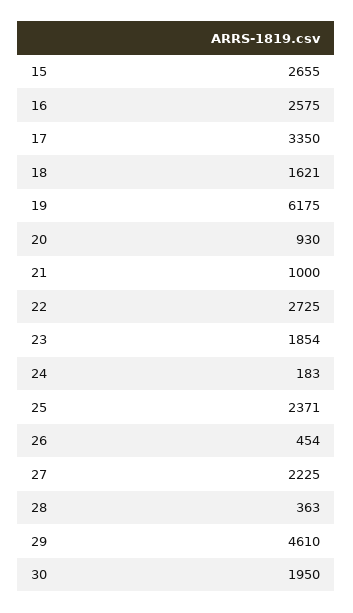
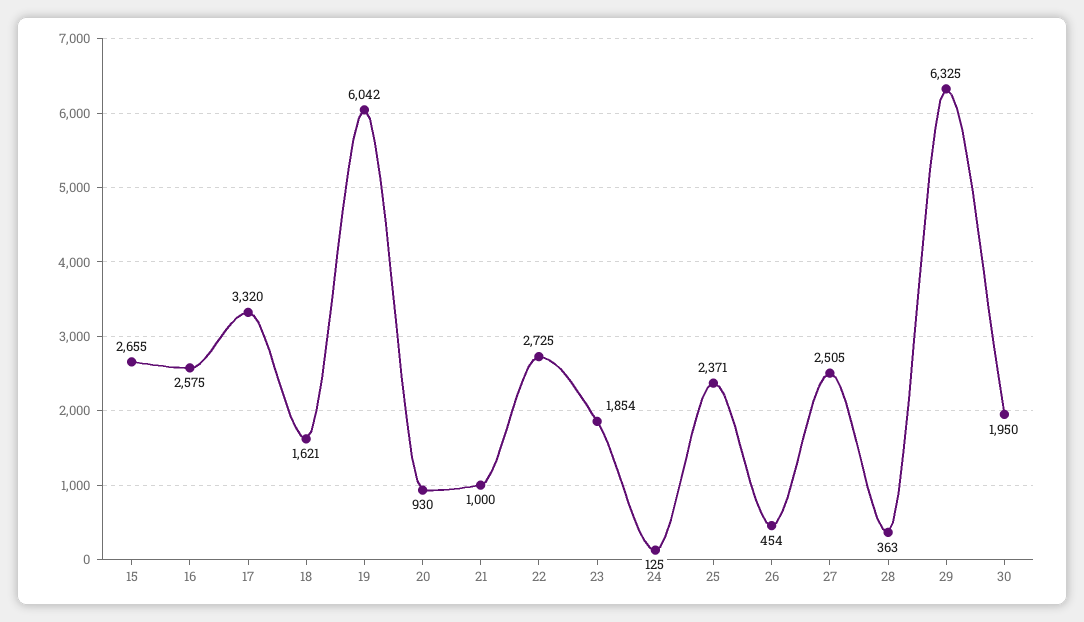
  {
    "15": 2655,
    "16": 2575,
-   "17": 3350,
+   "17": 3320,
    "18": 1621,
-   "19": 6175,
+   "19": 6042,
    "20": 930,
    "21": 1000,
    "22": 2725,
    "23": 1854,
-   "24": 183,
+   "24": 125,
    "25": 2371,
    "26": 454,
-   "27": 2225,
+   "27": 2505,
    "28": 363,
-   "29": 4610,
+   "29": 6325,
    "30": 1950
  }

